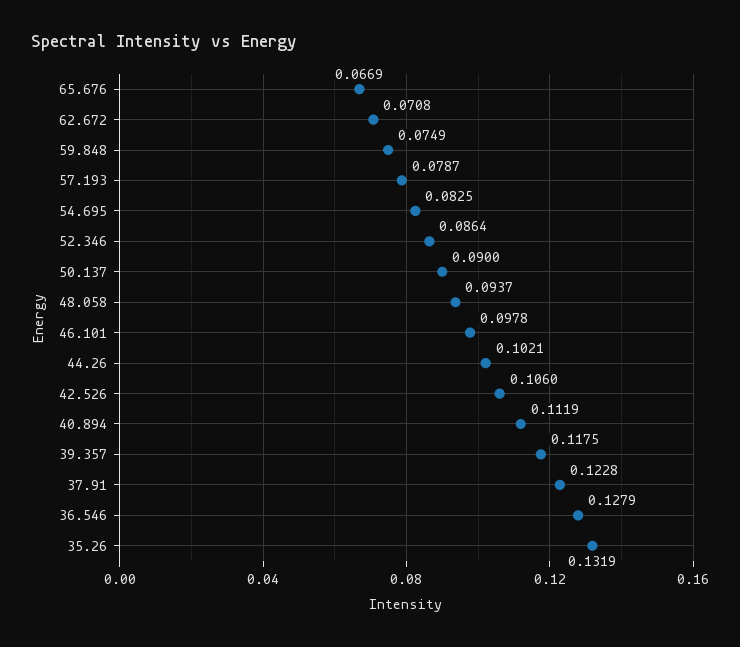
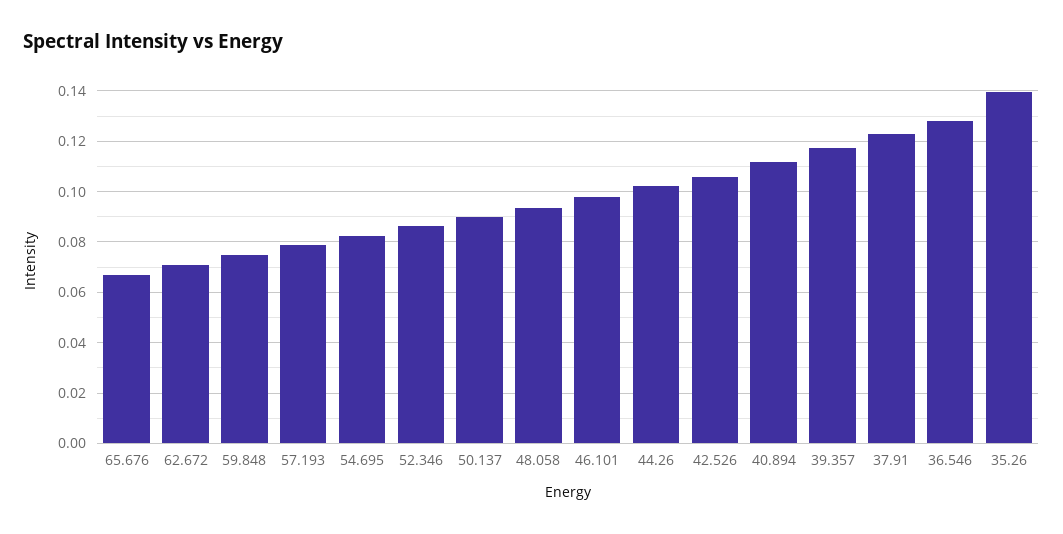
  {
    "65.676": 0.0669,
    "62.672": 0.0708,
    "59.848": 0.0749,
    "57.193": 0.0787,
    "54.695": 0.0825,
    "52.346": 0.0864,
    "50.137": 0.09,
    "48.058": 0.0937,
    "46.101": 0.0978,
    "44.26": 0.1021,
    "42.526": 0.106,
    "40.894": 0.1119,
    "39.357": 0.1175,
    "37.91": 0.1228,
    "36.546": 0.1279,
-   "35.26": 0.1319
+   "35.26": 0.14
  }

